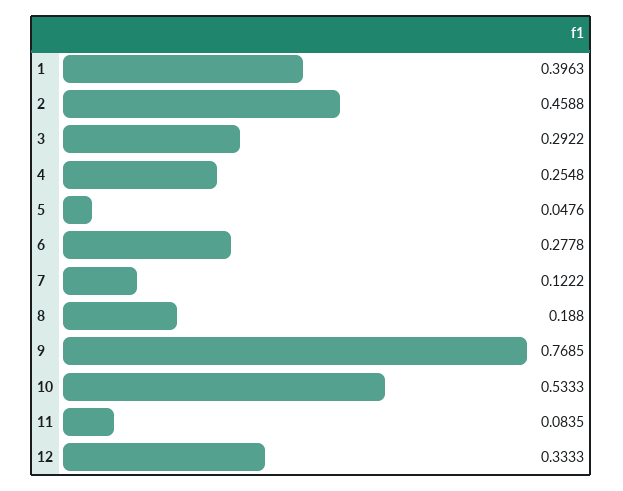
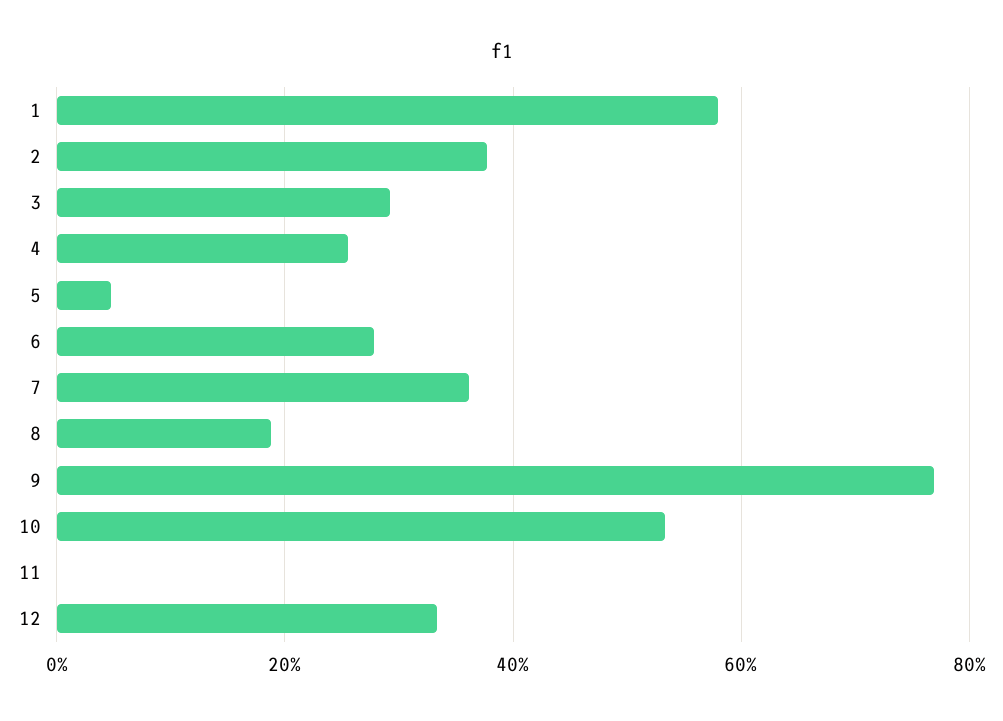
  {
-   "1": 0.3963,
+   "1": 0.58,
-   "2": 0.4588,
+   "2": 0.38,
    "3": 0.2922,
    "4": 0.2548,
    "5": 0.0476,
    "6": 0.2778,
-   "7": 0.1222,
+   "7": 0.36,
    "8": 0.188,
    "9": 0.7685,
    "10": 0.5333,
-   "11": 0.0835,
+   "11": 0,
    "12": 0.3333
  }

